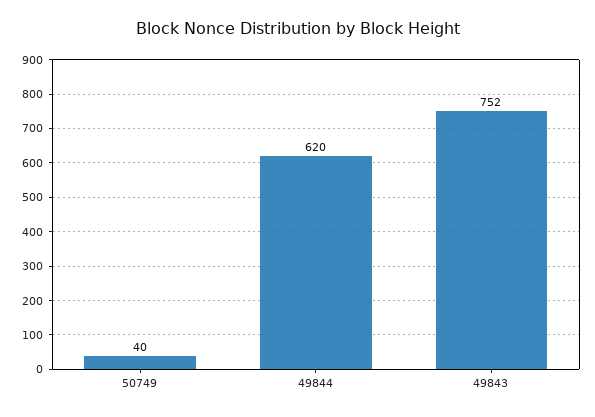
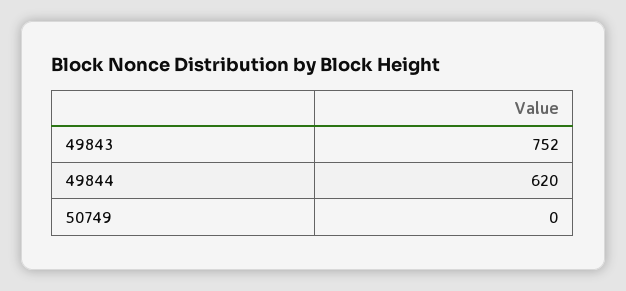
  {
-   "50749": 40,
+   "50749": 0,
    "49844": 620,
    "49843": 752
  }

